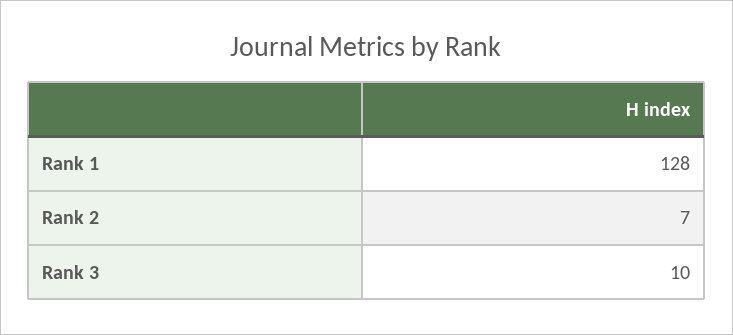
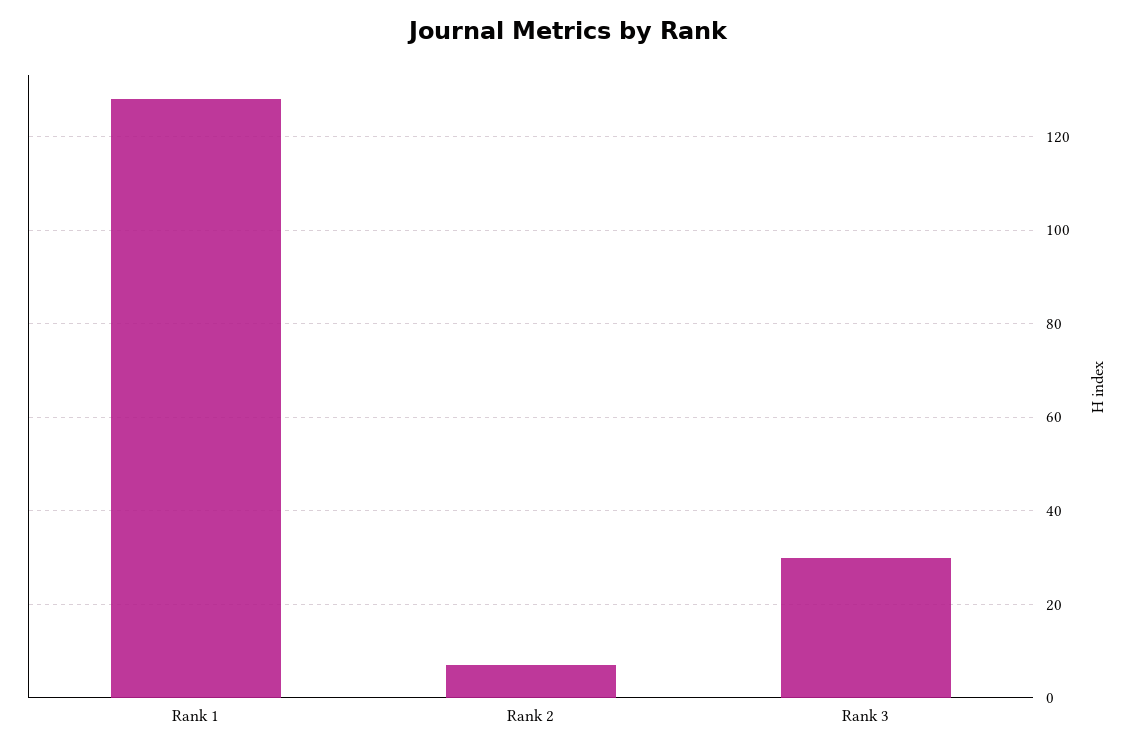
  {
    "Rank 1": 128,
    "Rank 2": 7,
-   "Rank 3": 10
+   "Rank 3": 30
  }

